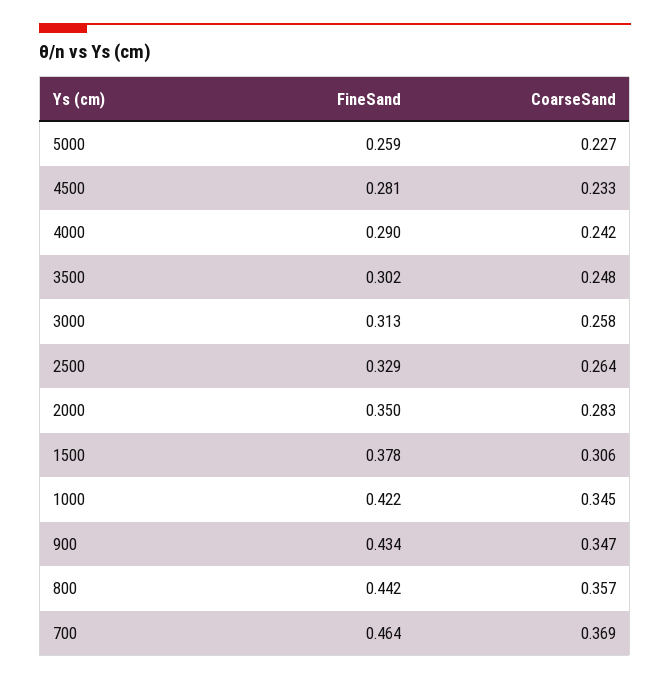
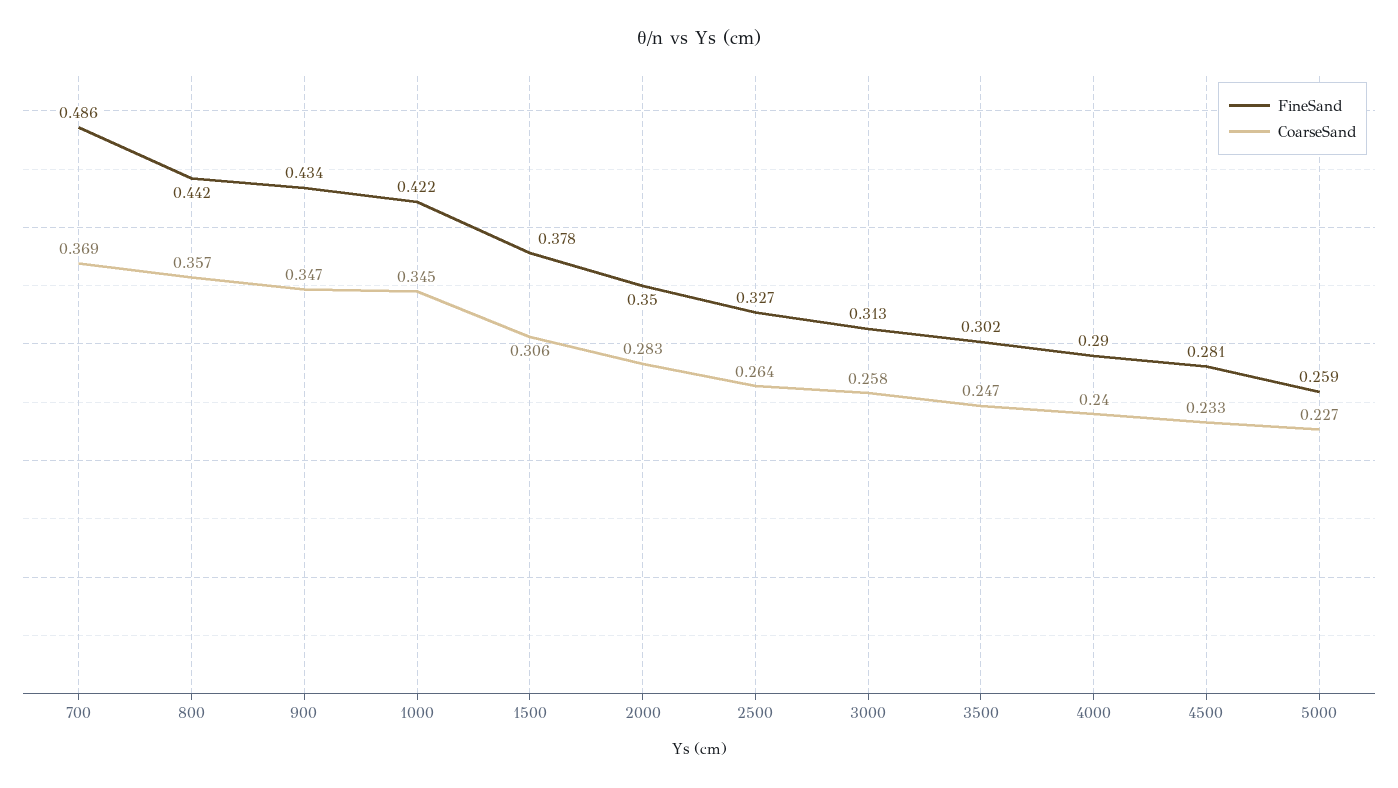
  {
    "FineSand": {
      "5000": 0.259,
      "4500": 0.281,
      "4000": 0.29,
      "3500": 0.302,
      "3000": 0.313,
-     "2500": 0.329,
+     "2500": 0.327,
      "2000": 0.35,
      "1500": 0.378,
      "1000": 0.422,
      "900": 0.434,
      "800": 0.442,
-     "700": 0.464
+     "700": 0.486
    },
    "CoarseSand": {
      "5000": 0.227,
      "4500": 0.233,
-     "4000": 0.242,
+     "4000": 0.24,
-     "3500": 0.248,
+     "3500": 0.247,
      "3000": 0.258,
      "2500": 0.264,
      "2000": 0.283,
      "1500": 0.306,
      "1000": 0.345,
      "900": 0.347,
      "800": 0.357,
      "700": 0.369
    }
  }

